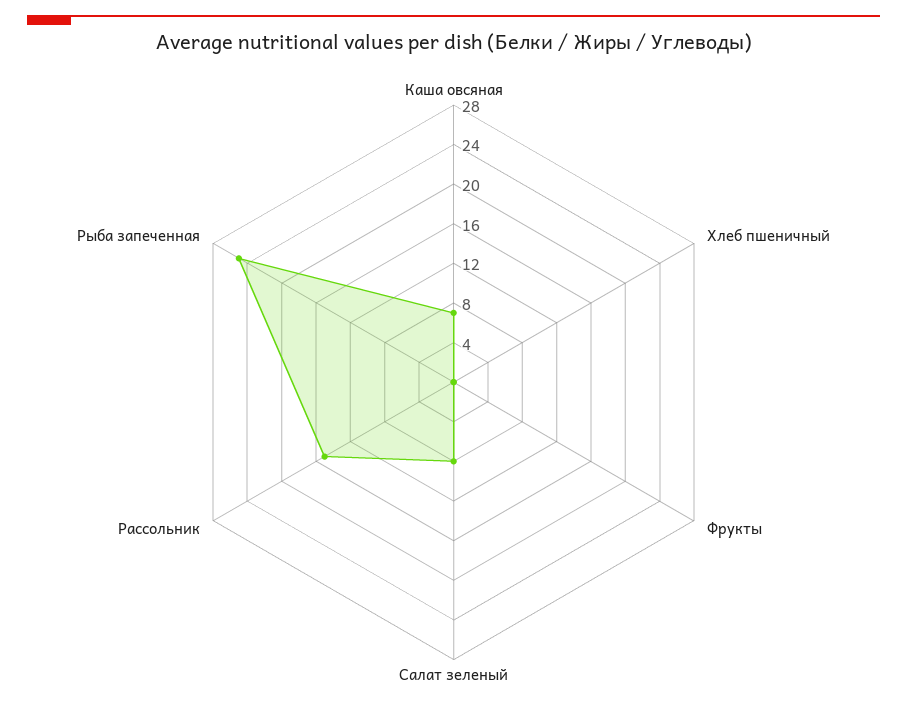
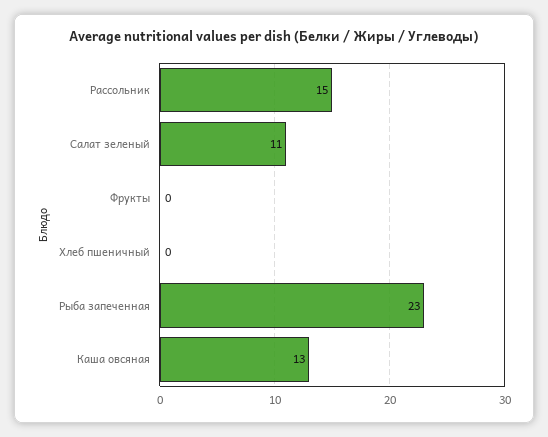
  {
-   "Каша овсяная": 7,
+   "Каша овсяная": 13,
    "Хлеб пшеничный": 0,
    "Фрукты": 0,
-   "Салат зеленый": 8,
+   "Салат зеленый": 11,
    "Рассольник": 15,
-   "Рыба запеченная": 25
+   "Рыба запеченная": 23
  }

